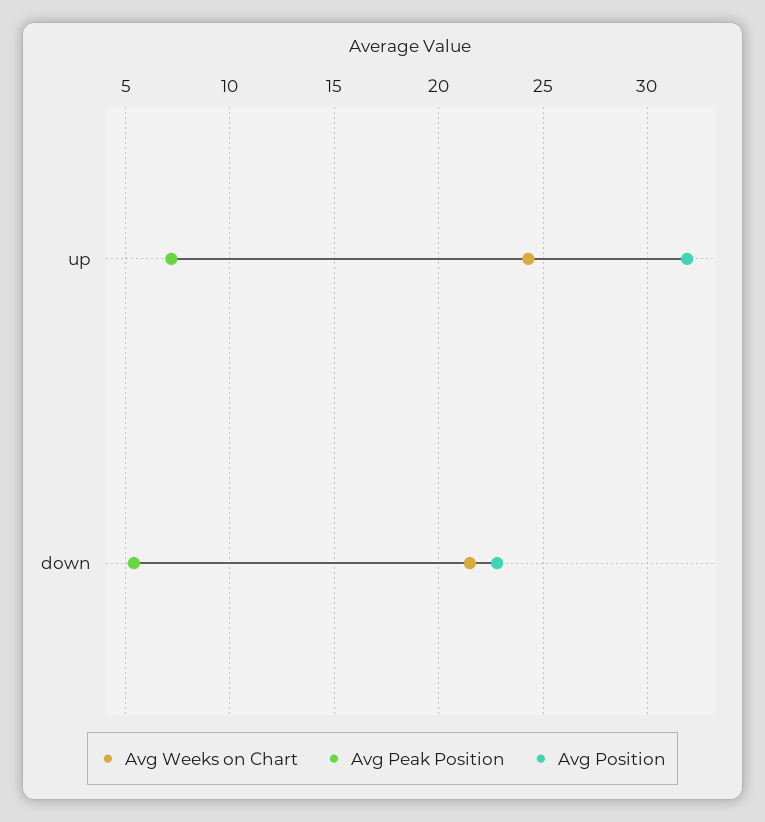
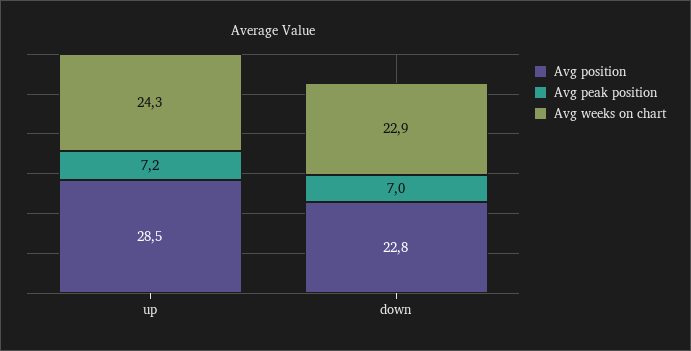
  {
    "Avg Weeks on Chart": {
      "up": 24.3,
-     "down": 21.5
+     "down": 22.9
    },
    "Avg Peak Position": {
      "up": 7.2,
-     "down": 5.5
+     "down": 7
    },
    "Avg Position": {
-     "up": 32,
+     "up": 28.5,
      "down": 22.8
    }
  }

